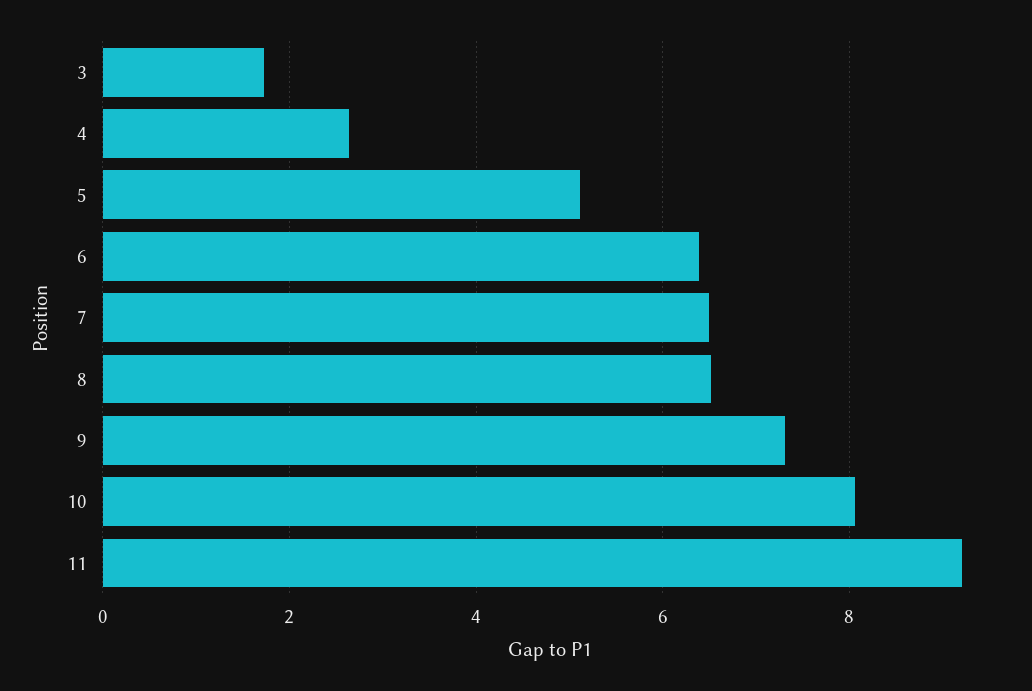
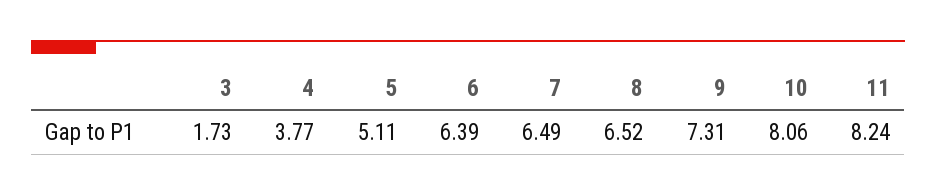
  {
    "3": 1.73,
-   "4": 2.6,
+   "4": 3.77,
    "5": 5.11,
    "6": 6.39,
    "7": 6.49,
    "8": 6.52,
    "9": 7.31,
    "10": 8.06,
-   "11": 9.2
+   "11": 8.24
  }

